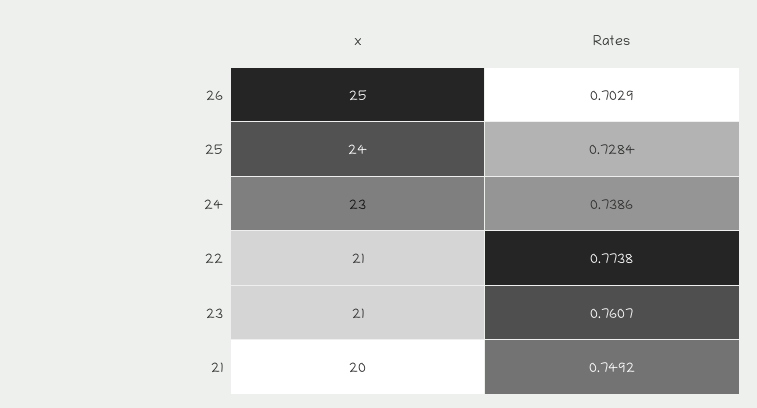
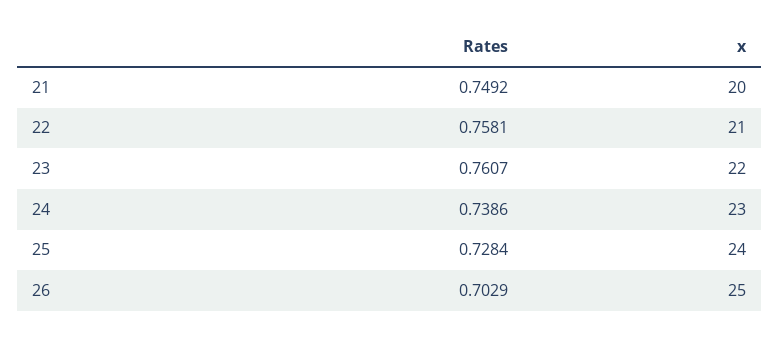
  {
    "x": {
      "26": 25,
      "25": 24,
      "24": 23,
      "22": 21,
-     "23": 21,
+     "23": 22,
      "21": 20
    },
    "Rates": {
      "26": 0.7029,
      "25": 0.7284,
      "24": 0.7386,
-     "22": 0.7738,
+     "22": 0.7581,
      "23": 0.7607,
      "21": 0.7492
    }
  }

